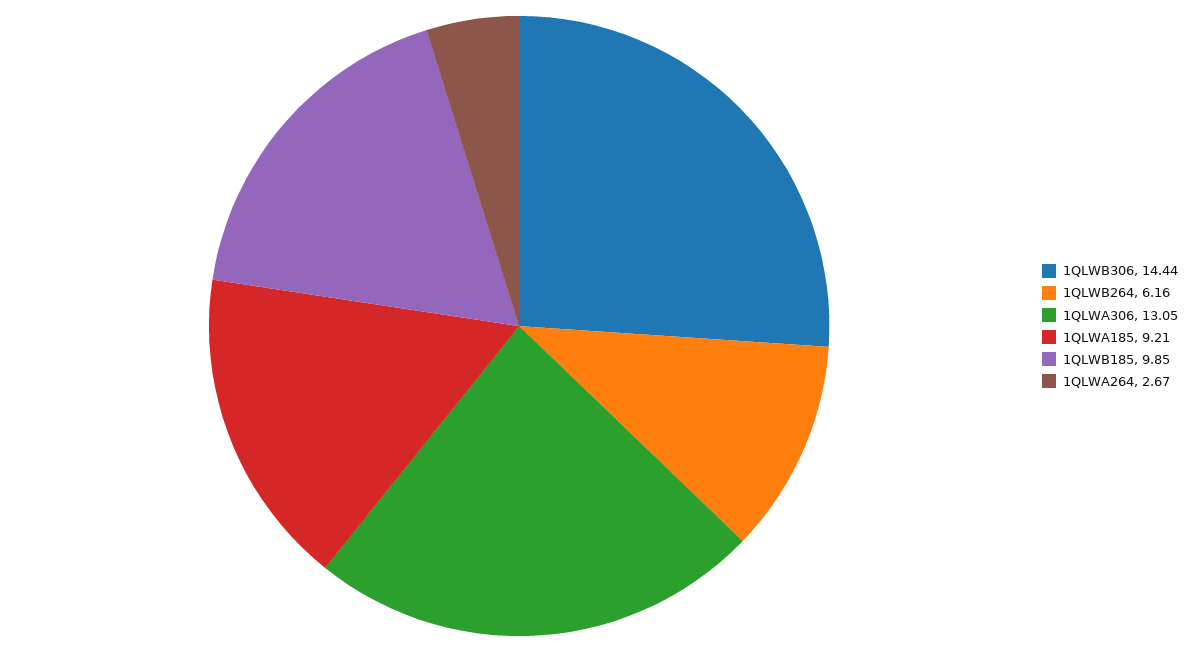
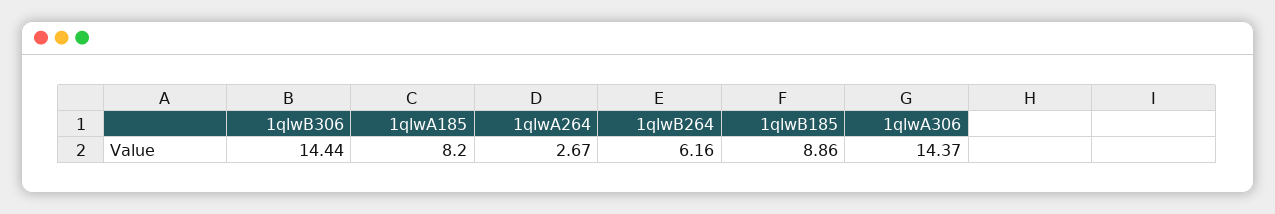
  {
    "1QLWB306": 14.44,
    "1QLWB264": 6.16,
-   "1QLWA306": 13.05,
+   "1QLWA306": 14.37,
-   "1QLWA185": 9.21,
+   "1QLWA185": 8.2,
-   "1QLWB185": 9.85,
+   "1QLWB185": 8.86,
    "1QLWA264": 2.67
  }

